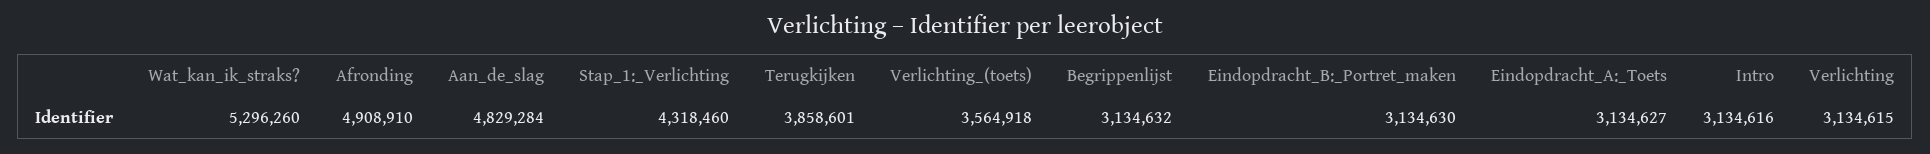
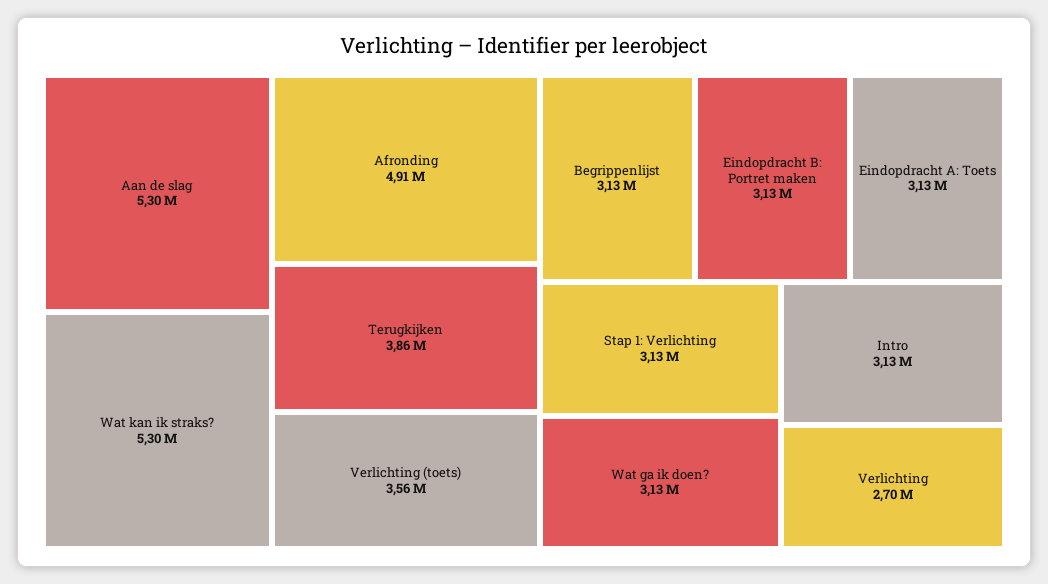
  {
    "Wat_kan_ik_straks?": 5296260,
    "Afronding": 4908910,
-   "Aan_de_slag": 4829284,
+   "Aan_de_slag": 5300000,
-   "Stap_1:_Verlichting": 4318460,
+   "Stap_1:_Verlichting": 3130000,
    "Terugkijken": 3858601,
    "Verlichting_(toets)": 3564918,
    "Begrippenlijst": 3134632,
    "Eindopdracht_B:_Portret_maken": 3134630,
    "Eindopdracht_A:_Toets": 3134627,
    "Intro": 3134616,
-   "Verlichting": 3134615
+   "Verlichting": 2700000,
+   "Wat ga ik doen?": 3130000
  }

